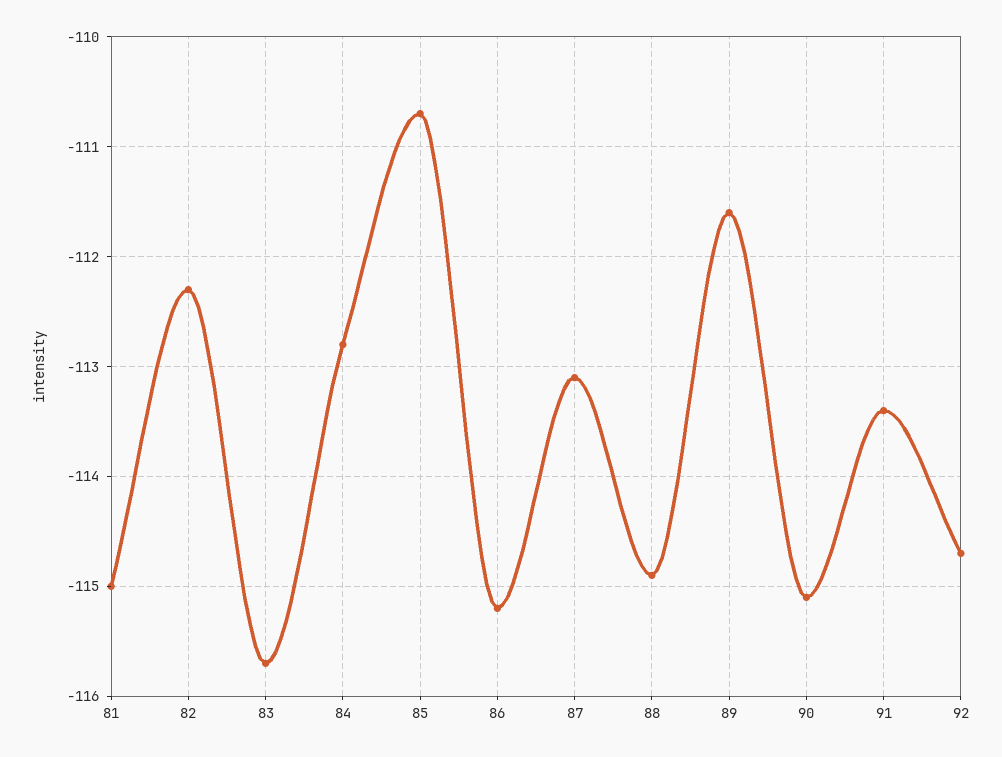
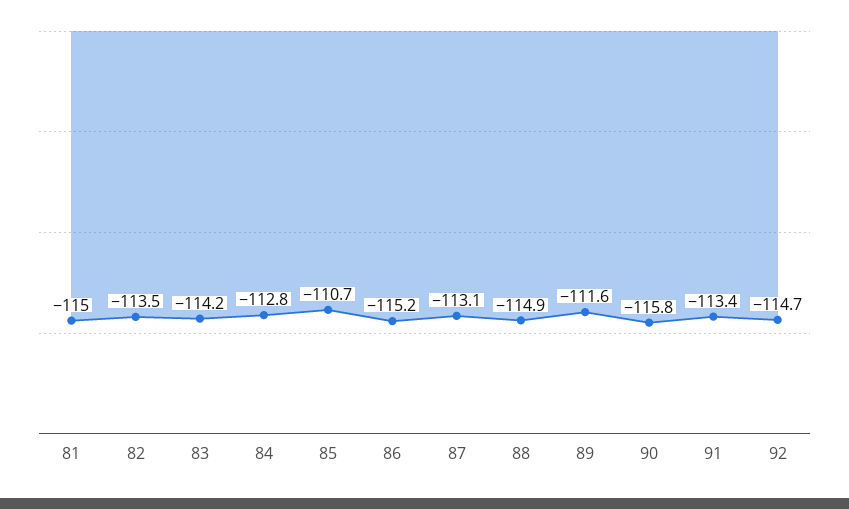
  {
    "81": -115,
-   "82": -112.3,
+   "82": -113.5,
-   "83": -115.7,
+   "83": -114.2,
    "84": -112.8,
    "85": -110.7,
    "86": -115.2,
    "87": -113.1,
    "88": -114.9,
    "89": -111.6,
-   "90": -115.1,
+   "90": -115.8,
    "91": -113.4,
    "92": -114.7
  }

